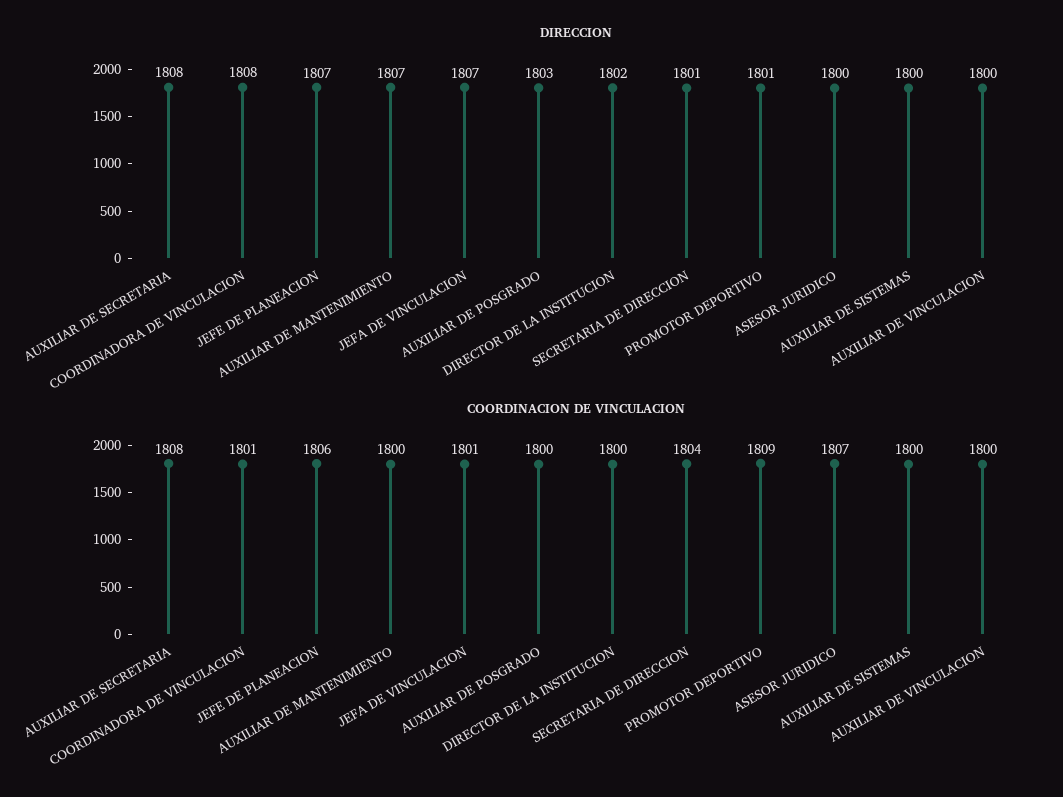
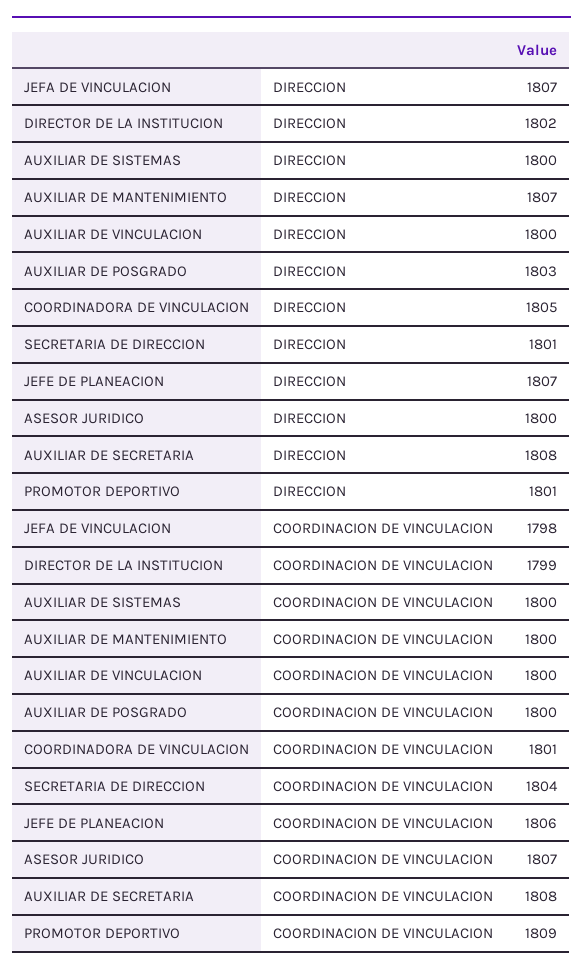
  {
    "DIRECCION": {
      "AUXILIAR DE SECRETARIA": 1808,
-     "COORDINADORA DE VINCULACION": 1808,
+     "COORDINADORA DE VINCULACION": 1805,
      "JEFE DE PLANEACION": 1807,
      "AUXILIAR DE MANTENIMIENTO": 1807,
      "JEFA DE VINCULACION": 1807,
      "AUXILIAR DE POSGRADO": 1803,
      "DIRECTOR DE LA INSTITUCION": 1802,
      "SECRETARIA DE DIRECCION": 1801,
      "PROMOTOR DEPORTIVO": 1801,
      "ASESOR JURIDICO": 1800,
      "AUXILIAR DE SISTEMAS": 1800,
      "AUXILIAR DE VINCULACION": 1800
    },
    "COORDINACION DE VINCULACION": {
      "AUXILIAR DE SECRETARIA": 1808,
      "COORDINADORA DE VINCULACION": 1801,
      "JEFE DE PLANEACION": 1806,
      "AUXILIAR DE MANTENIMIENTO": 1800,
-     "JEFA DE VINCULACION": 1801,
+     "JEFA DE VINCULACION": 1798,
      "AUXILIAR DE POSGRADO": 1800,
-     "DIRECTOR DE LA INSTITUCION": 1800,
+     "DIRECTOR DE LA INSTITUCION": 1799,
      "SECRETARIA DE DIRECCION": 1804,
      "PROMOTOR DEPORTIVO": 1809,
      "ASESOR JURIDICO": 1807,
      "AUXILIAR DE SISTEMAS": 1800,
      "AUXILIAR DE VINCULACION": 1800
    }
  }

